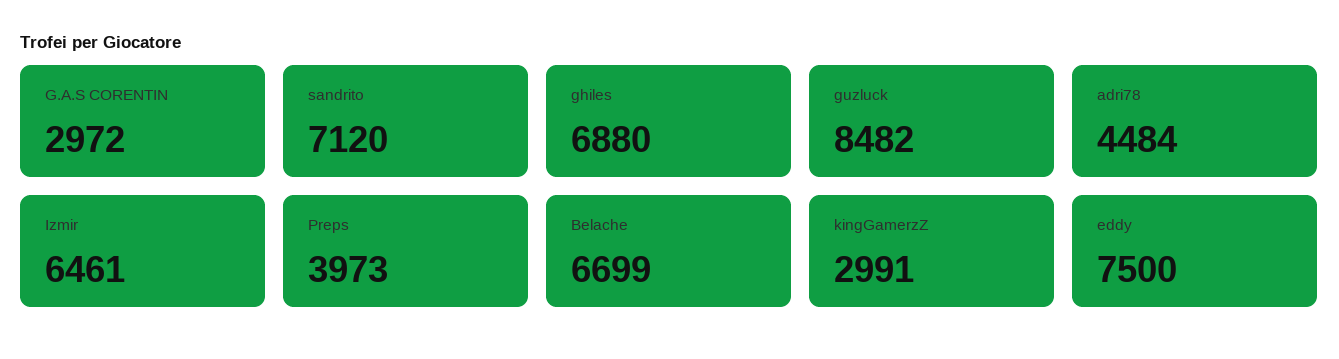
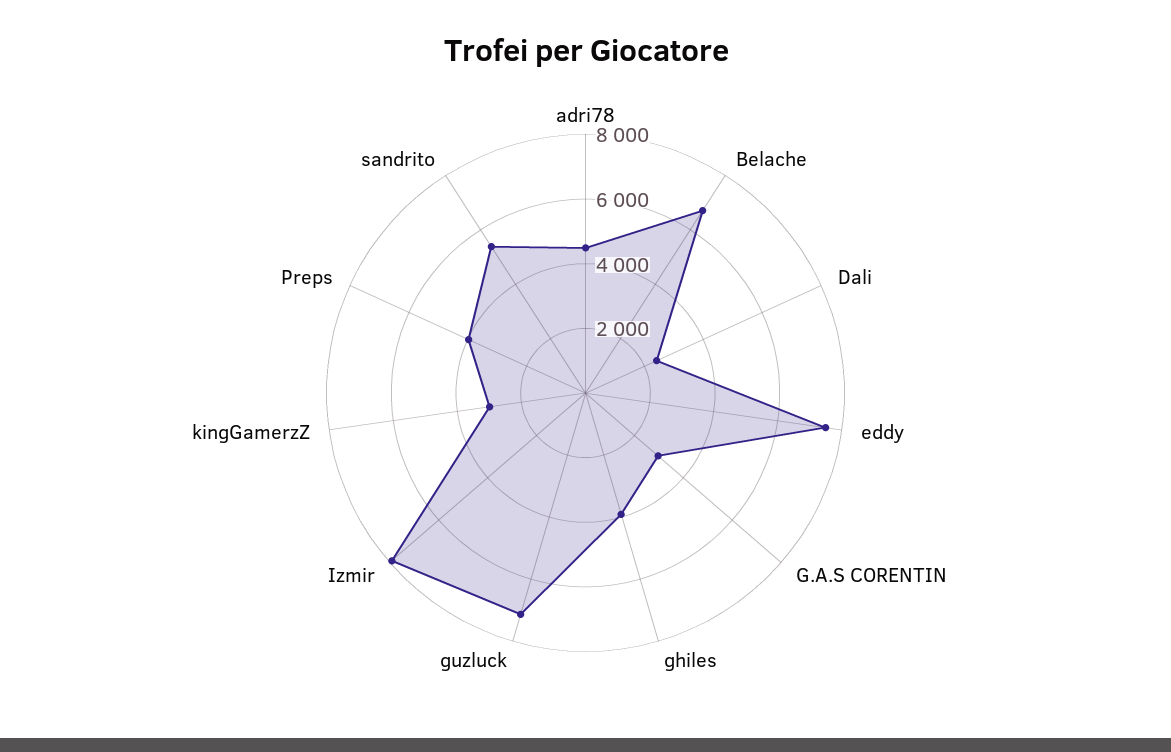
  {
    "G.A.S CORENTIN": 2972,
-   "sandrito": 7120,
+   "sandrito": 5500,
-   "ghiles": 6880,
+   "ghiles": 4000,
-   "guzluck": 8482,
+   "guzluck": 7000,
    "adri78": 4484,
-   "Izmir": 6461,
+   "Izmir": 8000,
    "Preps": 3973,
    "Belache": 6699,
    "kingGamerzZ": 2991,
-   "eddy": 7500
+   "eddy": 7500,
+   "Dali": 2500
  }

